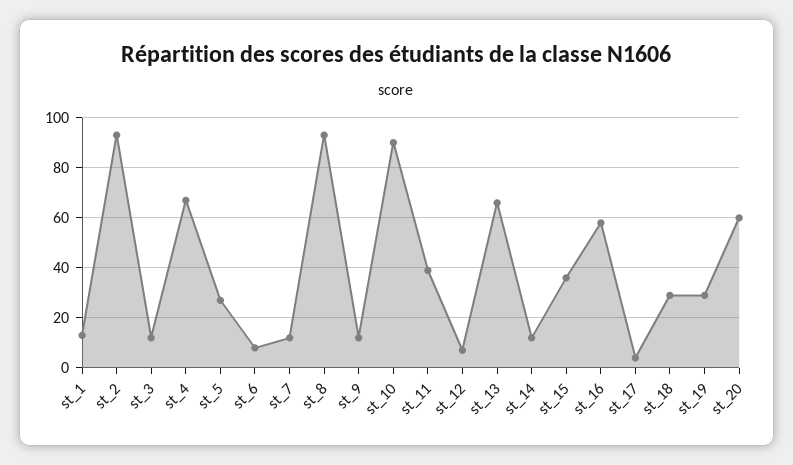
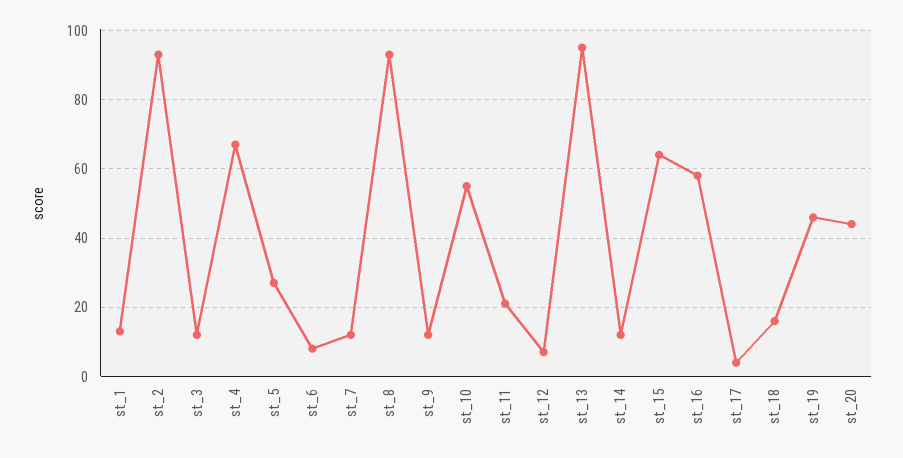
  {
    "st_1": 15,
    "st_2": 95,
    "st_3": 10,
    "st_4": 65,
    "st_5": 25,
    "st_6": 10,
    "st_7": 10,
    "st_8": 95,
    "st_9": 10,
-   "st_10": 90,
+   "st_10": 55,
-   "st_11": 40,
+   "st_11": 20,
    "st_12": 5,
-   "st_13": 65,
+   "st_13": 95,
    "st_14": 10,
-   "st_15": 35,
+   "st_15": 65,
    "st_16": 60,
    "st_17": 5,
-   "st_18": 30,
+   "st_18": 15,
-   "st_19": 30,
+   "st_19": 45,
-   "st_20": 60
+   "st_20": 45
  }

